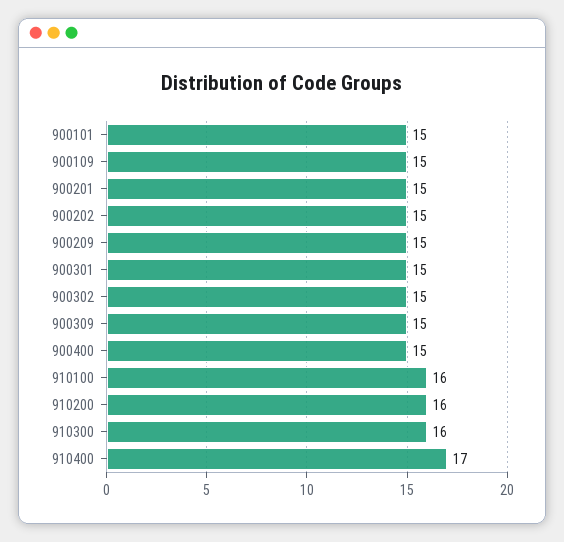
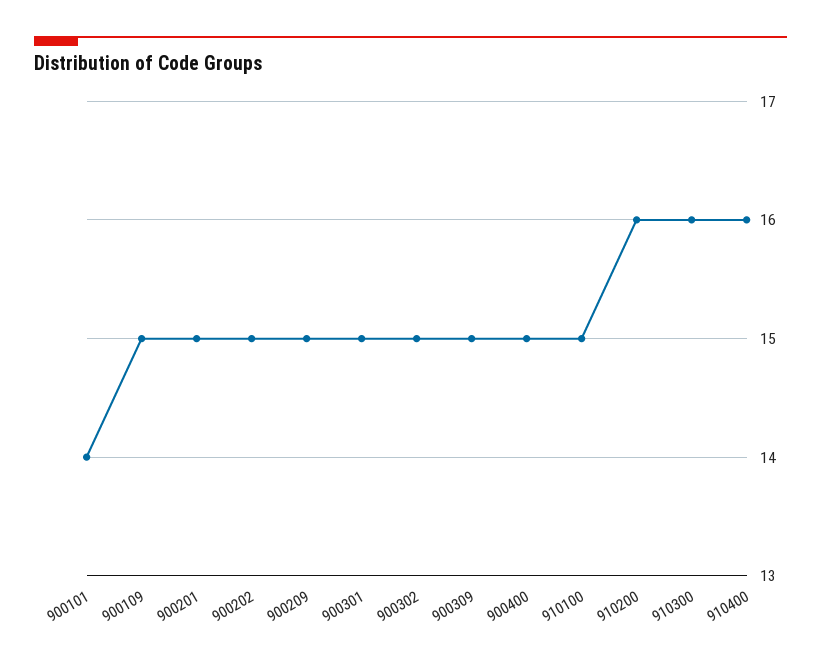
  {
-   "900101": 15,
+   "900101": 14,
    "900109": 15,
    "900201": 15,
    "900202": 15,
    "900209": 15,
    "900301": 15,
    "900302": 15,
    "900309": 15,
    "900400": 15,
-   "910100": 16,
+   "910100": 15,
    "910200": 16,
    "910300": 16,
-   "910400": 17
+   "910400": 16
  }

